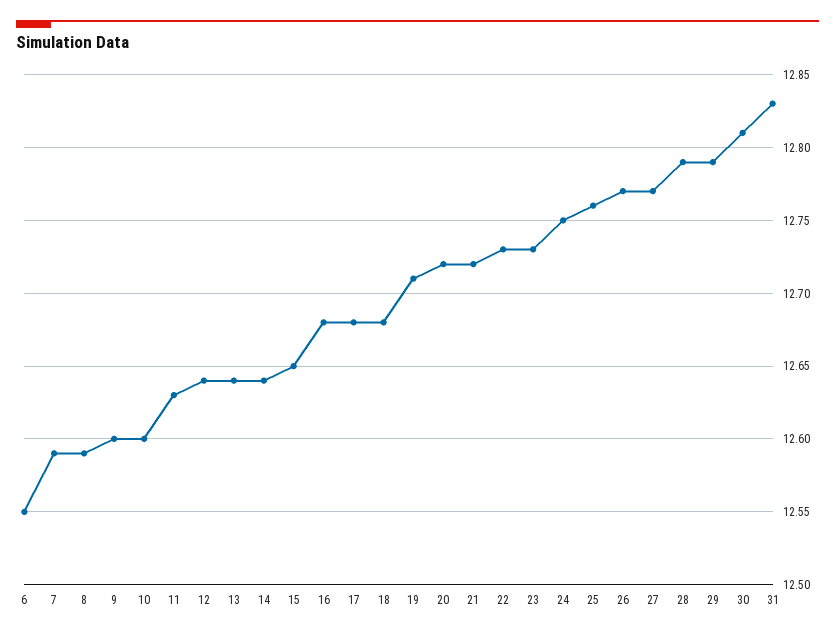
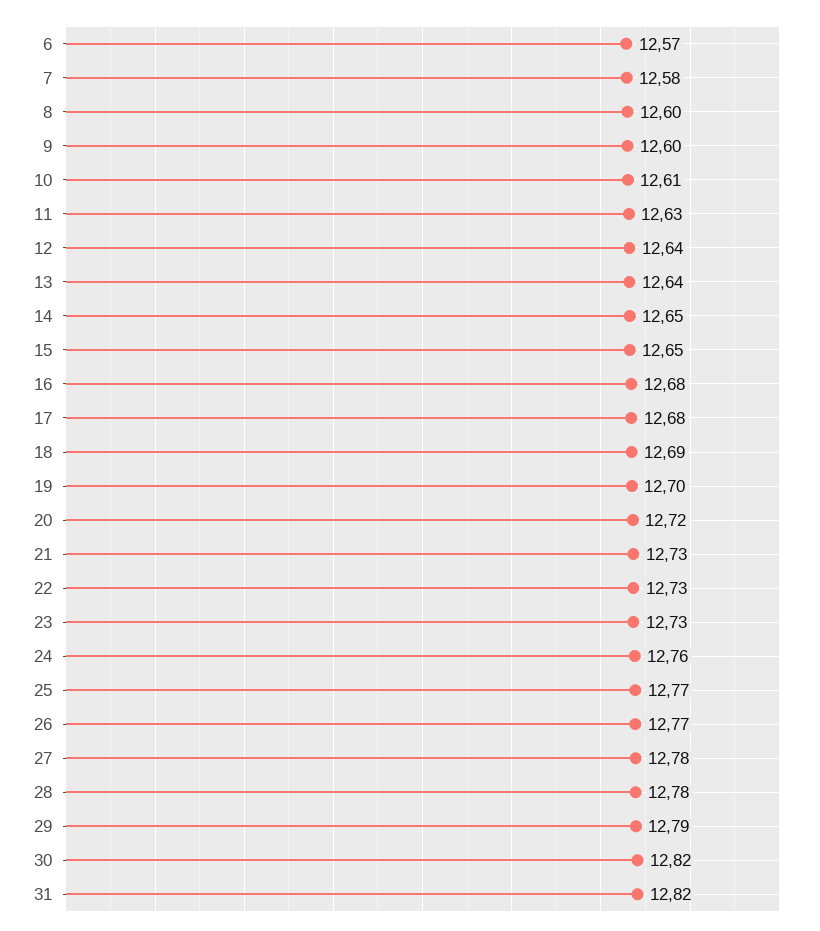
  {
-   "6": 12.55,
+   "6": 12.57,
-   "7": 12.59,
+   "7": 12.58,
-   "8": 12.59,
+   "8": 12.6,
    "9": 12.6,
-   "10": 12.6,
+   "10": 12.61,
    "11": 12.63,
    "12": 12.64,
    "13": 12.64,
-   "14": 12.64,
+   "14": 12.65,
    "15": 12.65,
    "16": 12.68,
    "17": 12.68,
-   "18": 12.68,
+   "18": 12.69,
-   "19": 12.71,
+   "19": 12.7,
    "20": 12.72,
-   "21": 12.72,
+   "21": 12.73,
    "22": 12.73,
    "23": 12.73,
-   "24": 12.75,
+   "24": 12.76,
-   "25": 12.76,
+   "25": 12.77,
    "26": 12.77,
-   "27": 12.77,
+   "27": 12.78,
-   "28": 12.79,
+   "28": 12.78,
    "29": 12.79,
-   "30": 12.81,
+   "30": 12.82,
-   "31": 12.83
+   "31": 12.82
  }

